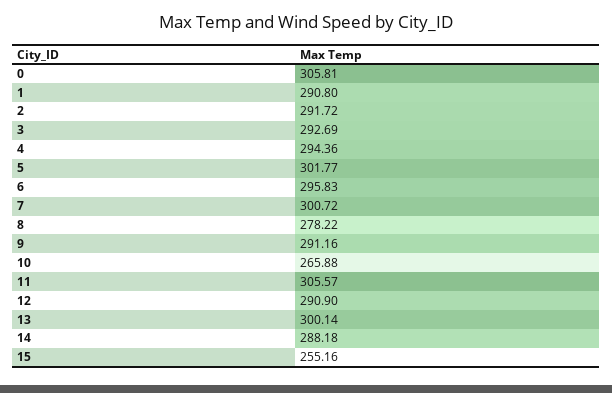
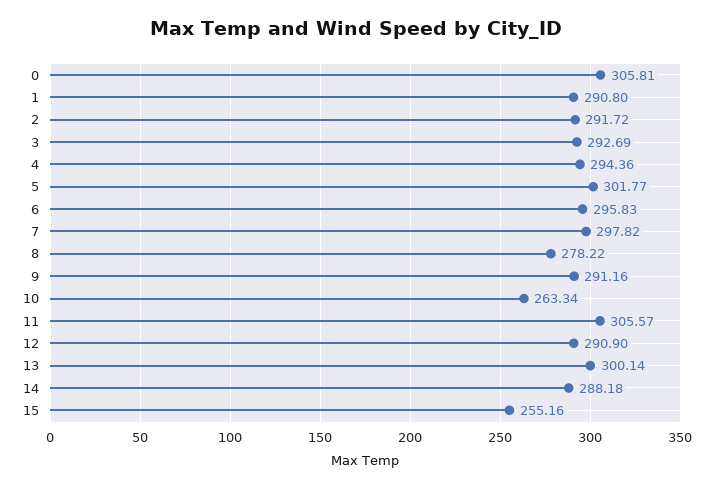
  {
    "0": 305.81,
    "1": 290.8,
    "2": 291.72,
    "3": 292.69,
    "4": 294.36,
    "5": 301.77,
    "6": 295.83,
-   "7": 300.72,
+   "7": 297.82,
    "8": 278.22,
    "9": 291.16,
-   "10": 265.88,
+   "10": 263.34,
    "11": 305.57,
    "12": 290.9,
    "13": 300.14,
    "14": 288.18,
    "15": 255.16
  }

